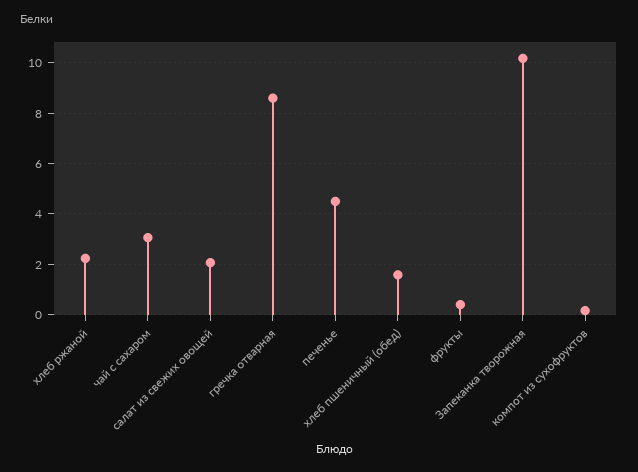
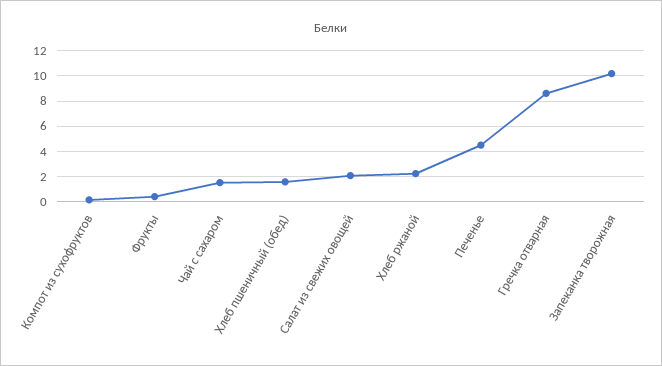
  {
    "хлеб ржаной": 2.25,
-   "чай с сахаром": 3,
+   "чай с сахаром": 1.5,
    "салат из свежих овощей": 2,
    "гречка отварная": 8.5,
    "печенье": 4.5,
    "хлеб пшеничный (обед)": 1.5,
    "фрукты": 0.5,
    "Запеканка творожная": 10.25,
    "компот из сухофруктов": 0.25
  }

